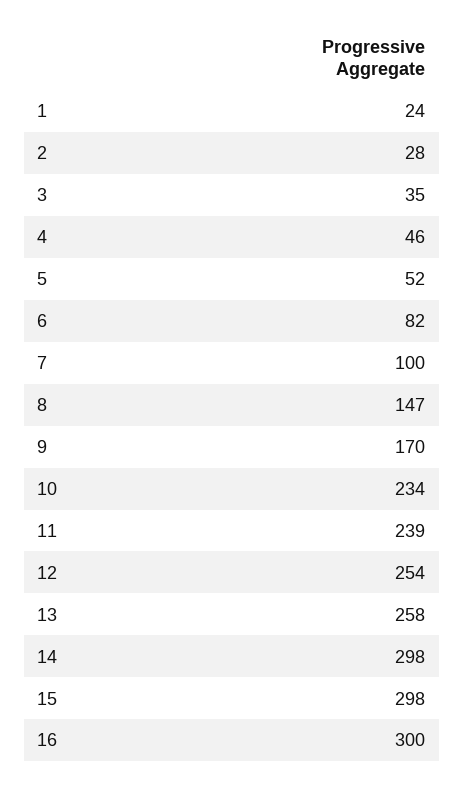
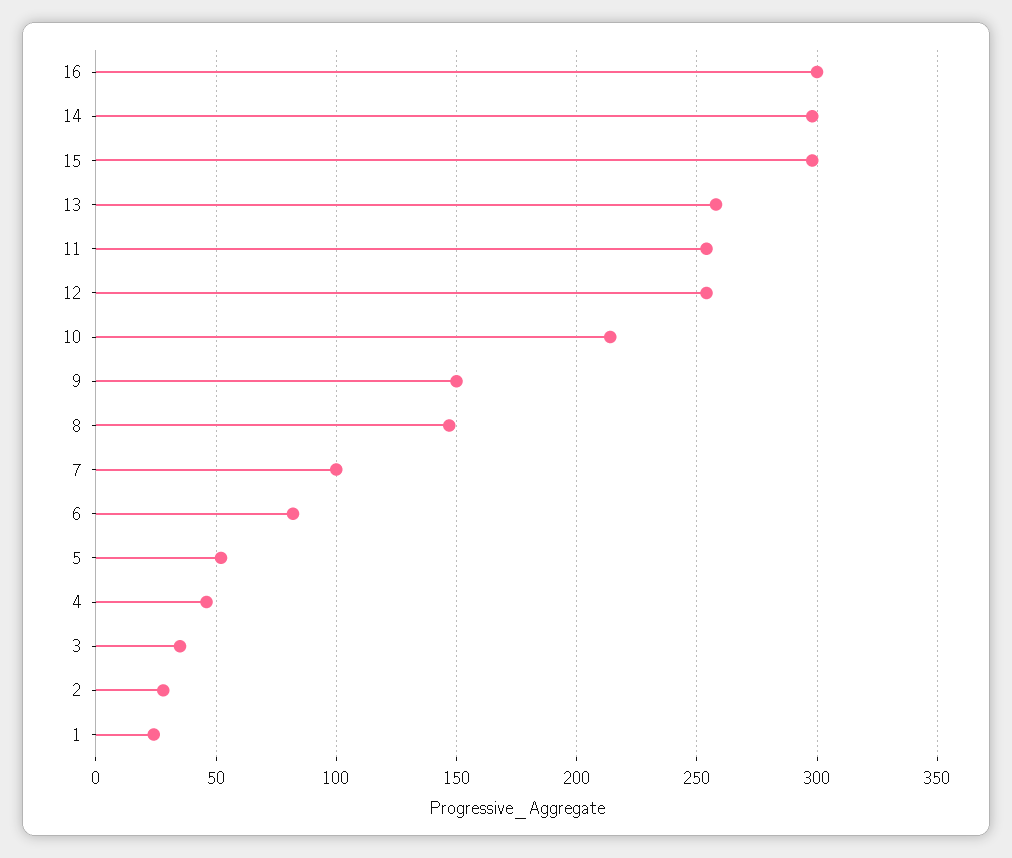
  {
    "1": 24,
    "2": 28,
    "3": 35,
    "4": 46,
    "5": 52,
    "6": 82,
    "7": 100,
    "8": 147,
-   "9": 170,
+   "9": 150,
-   "10": 234,
+   "10": 215,
-   "11": 239,
+   "11": 255,
    "12": 254,
    "13": 258,
    "14": 298,
    "15": 298,
    "16": 300
  }

